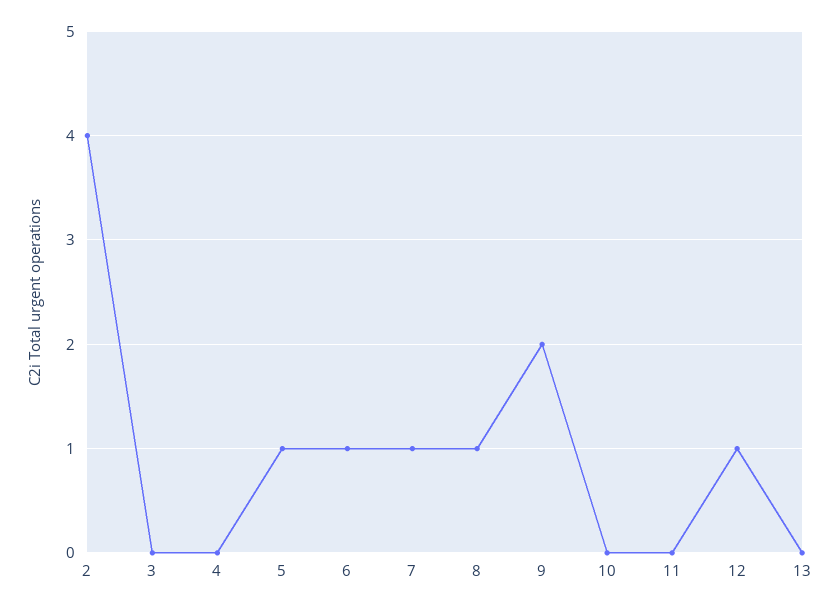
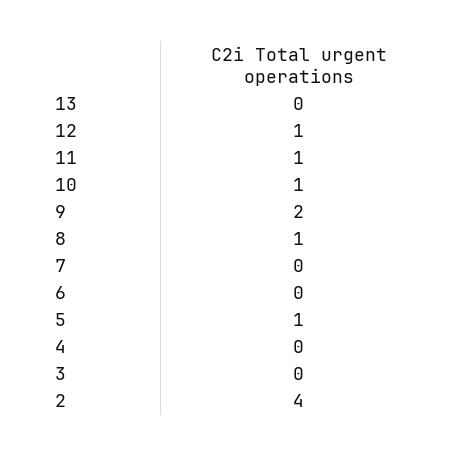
  {
    "2": 4,
    "3": 0,
    "4": 0,
    "5": 1,
-   "6": 1,
+   "6": 0,
-   "7": 1,
+   "7": 0,
    "8": 1,
    "9": 2,
-   "10": 0,
+   "10": 1,
-   "11": 0,
+   "11": 1,
    "12": 1,
    "13": 0
  }

